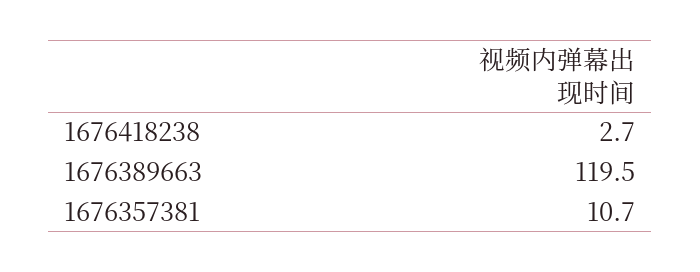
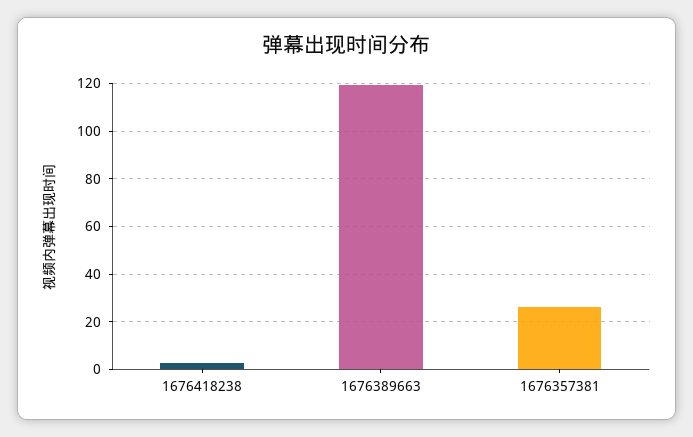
  {
    "1676418238": 2.7,
    "1676389663": 119.5,
-   "1676357381": 10.7
+   "1676357381": 25
  }

